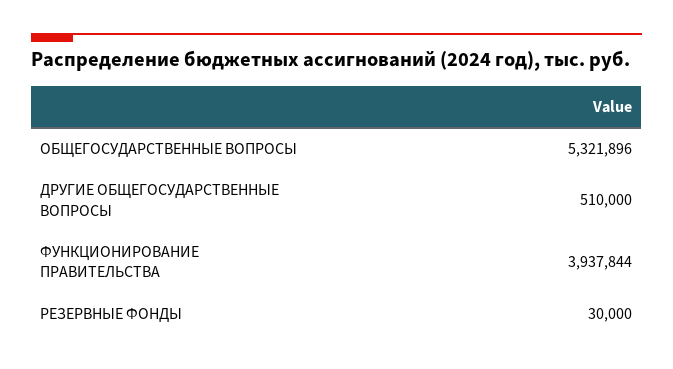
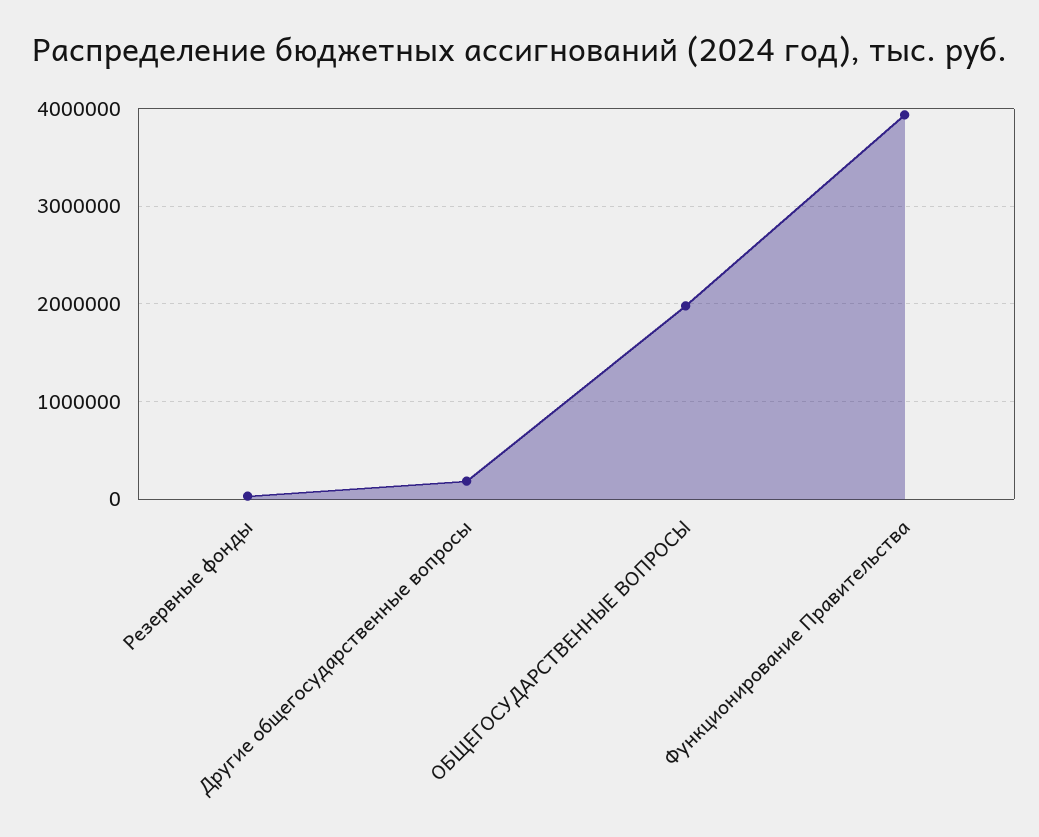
  {
-   "ОБЩЕГОСУДАРСТВЕННЫЕ ВОПРОСЫ": 5321896,
+   "ОБЩЕГОСУДАРСТВЕННЫЕ ВОПРОСЫ": 2000000,
-   "ДРУГИЕ ОБЩЕГОСУДАРСТВЕННЫЕ ВОПРОСЫ": 510000,
+   "ДРУГИЕ ОБЩЕГОСУДАРСТВЕННЫЕ ВОПРОСЫ": 200000,
    "ФУНКЦИОНИРОВАНИЕ ПРАВИТЕЛЬСТВА": 3937844,
    "РЕЗЕРВНЫЕ ФОНДЫ": 30000
  }

